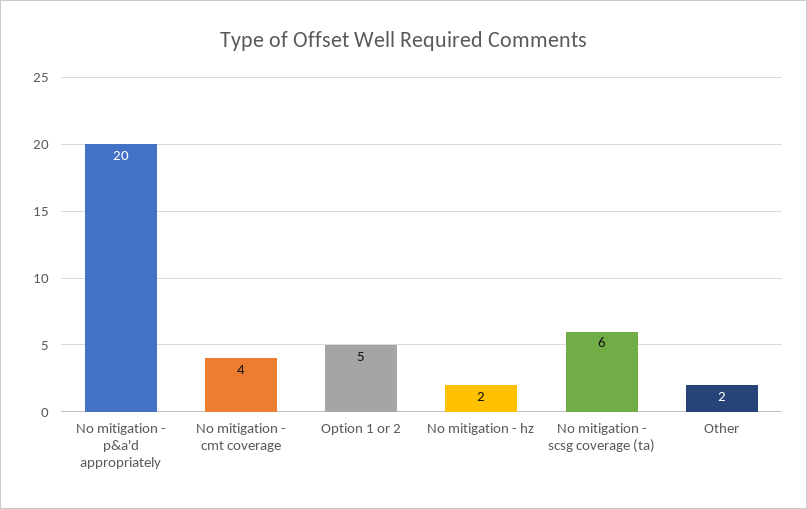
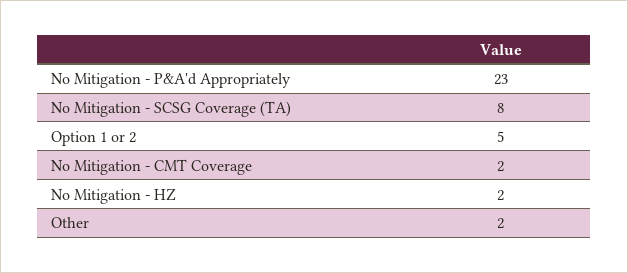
  {
-   "No mitigation - p&a'd appropriately": 20,
+   "No mitigation - p&a'd appropriately": 23,
-   "No mitigation - cmt coverage": 4,
+   "No mitigation - cmt coverage": 2,
    "Option 1 or 2": 5,
    "No mitigation - hz": 2,
-   "No mitigation - scsg coverage (ta)": 6,
+   "No mitigation - scsg coverage (ta)": 8,
    "Other": 2
  }

